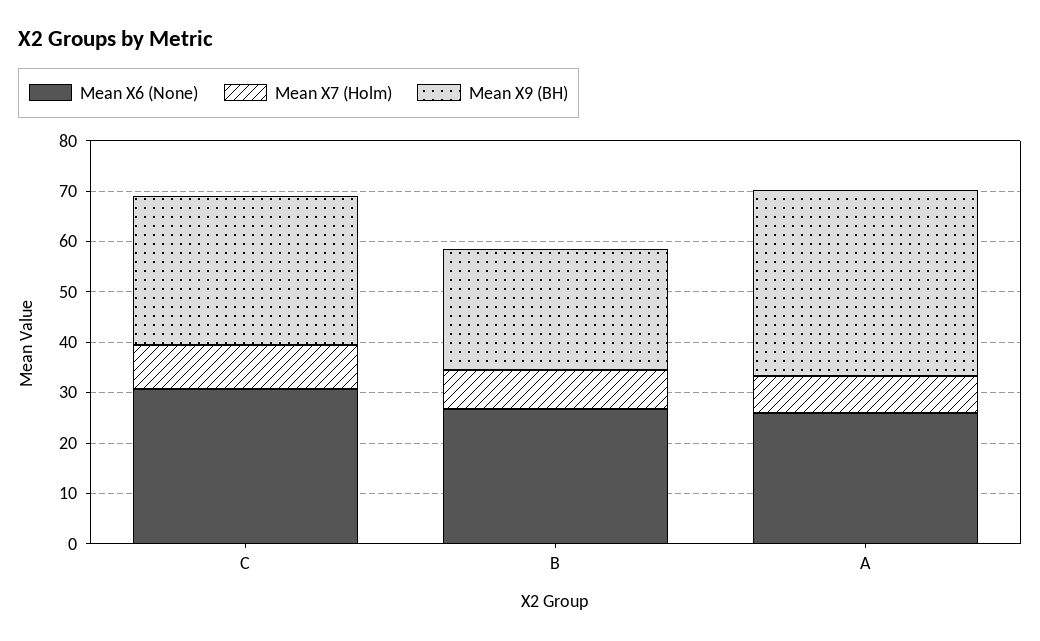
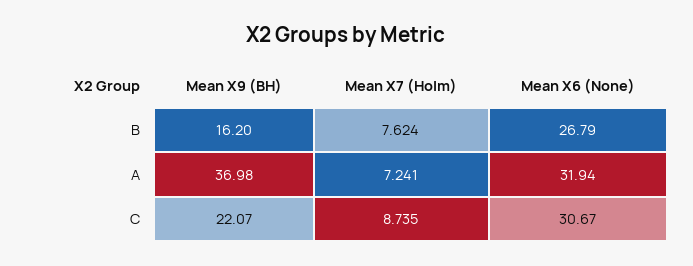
  {
    "Mean X6 (None)": {
      "C": 30.67,
      "B": 26.79,
-     "A": 26
+     "A": 31.94
    },
    "Mean X7 (Holm)": {
      "C": 8.735,
      "B": 7.624,
      "A": 7.241
    },
    "Mean X9 (BH)": {
-     "C": 30,
+     "C": 22.07,
-     "B": 24,
+     "B": 16.2,
      "A": 36.98
    }
  }

